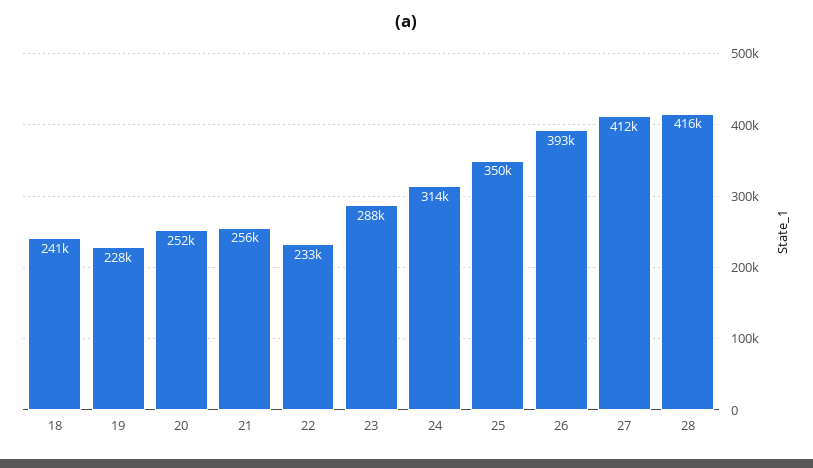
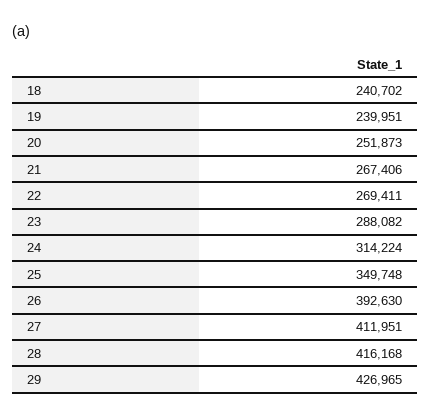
  {
    "18": 240702,
-   "19": 228000,
+   "19": 239951,
    "20": 251873,
-   "21": 256000,
+   "21": 267406,
-   "22": 233000,
+   "22": 269411,
    "23": 288082,
    "24": 314224,
    "25": 349748,
    "26": 392630,
    "27": 411951,
-   "28": 416168
+   "28": 416168,
+   "29": 426965
  }

